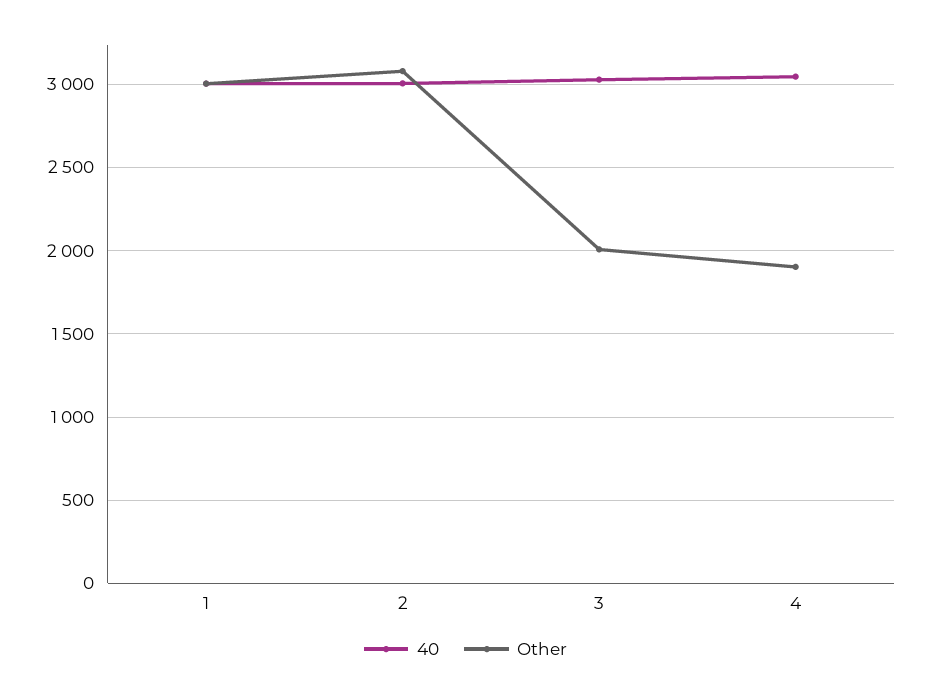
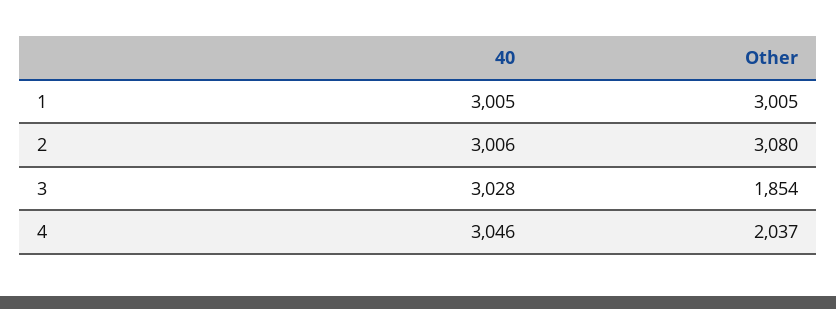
  {
    "40": {
      "1": 3005,
      "2": 3006,
      "3": 3028,
      "4": 3046
    },
    "Other": {
      "1": 3005,
      "2": 3080,
-     "3": 2000,
+     "3": 1854,
-     "4": 1900
+     "4": 2037
    }
  }

